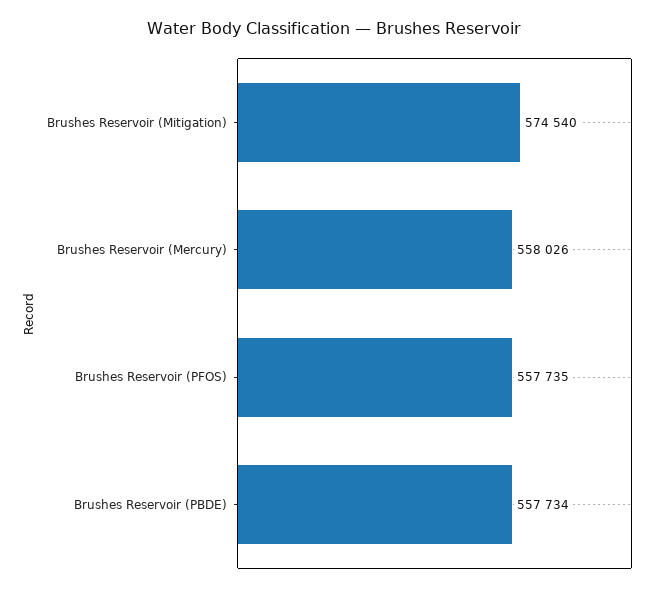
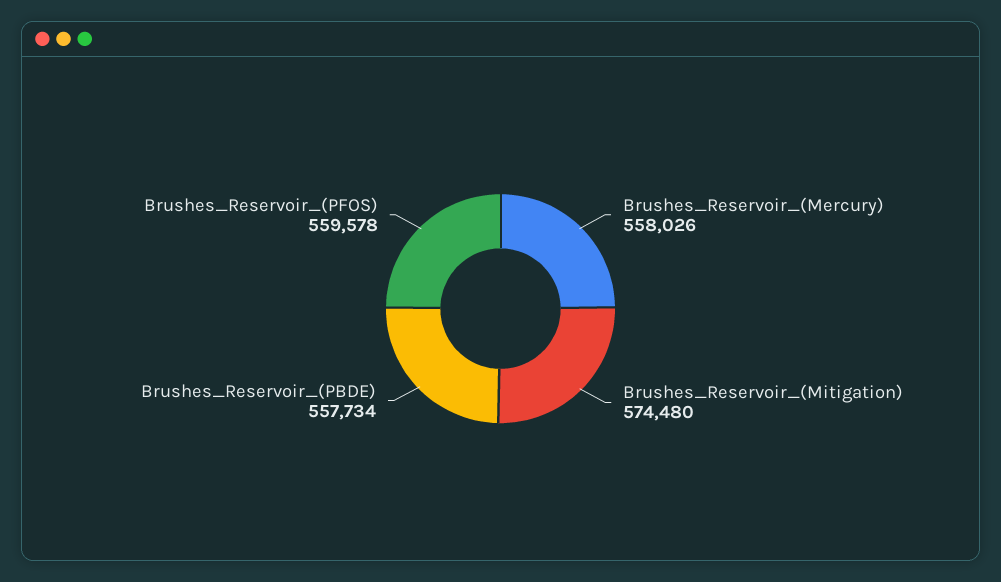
  {
-   "Brushes Reservoir (Mitigation)": 574540,
+   "Brushes Reservoir (Mitigation)": 574480,
    "Brushes Reservoir (Mercury)": 558026,
-   "Brushes Reservoir (PFOS)": 557735,
+   "Brushes Reservoir (PFOS)": 559578,
    "Brushes Reservoir (PBDE)": 557734
  }

